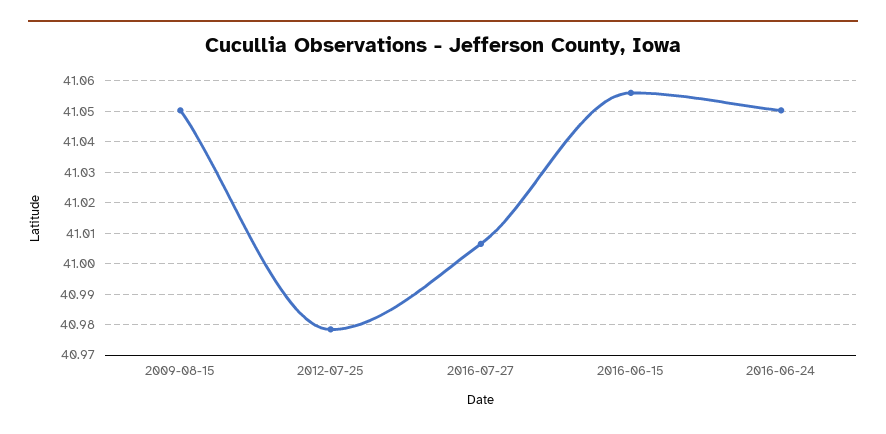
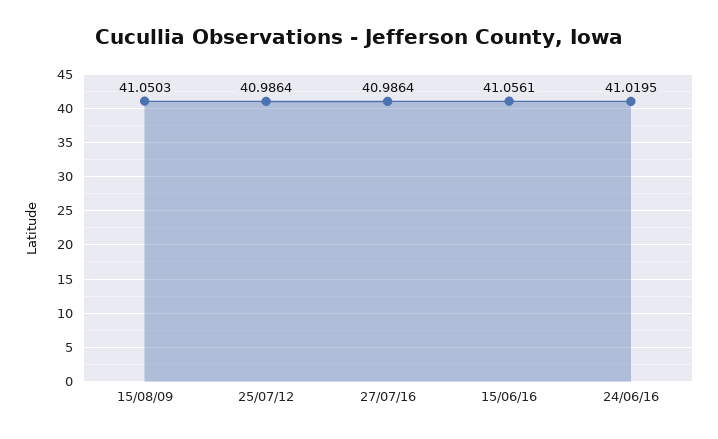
  {
    "2009-08-15": 41.0503,
-   "2012-07-25": 40.978,
+   "2012-07-25": 40.9864,
-   "2016-07-27": 41.006,
+   "2016-07-27": 40.9864,
    "2016-06-15": 41.0561,
-   "2016-06-24": 41.05
+   "2016-06-24": 41.0195
  }

